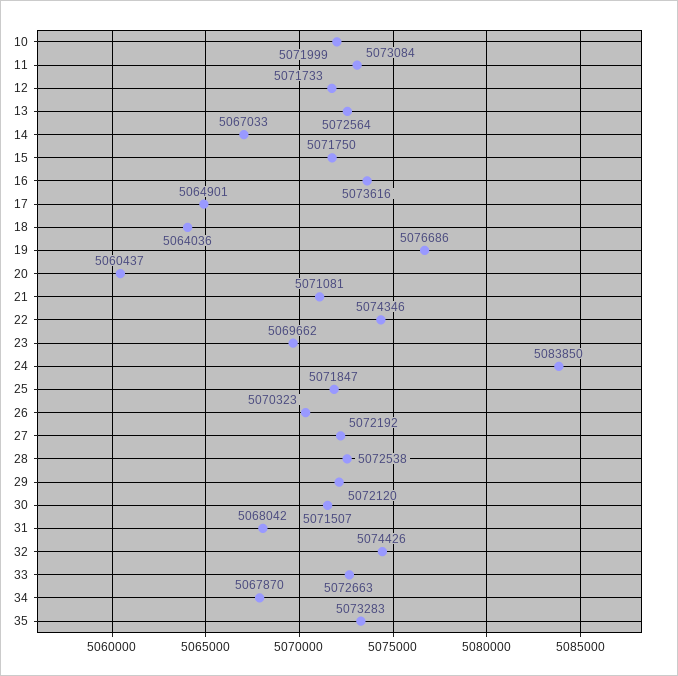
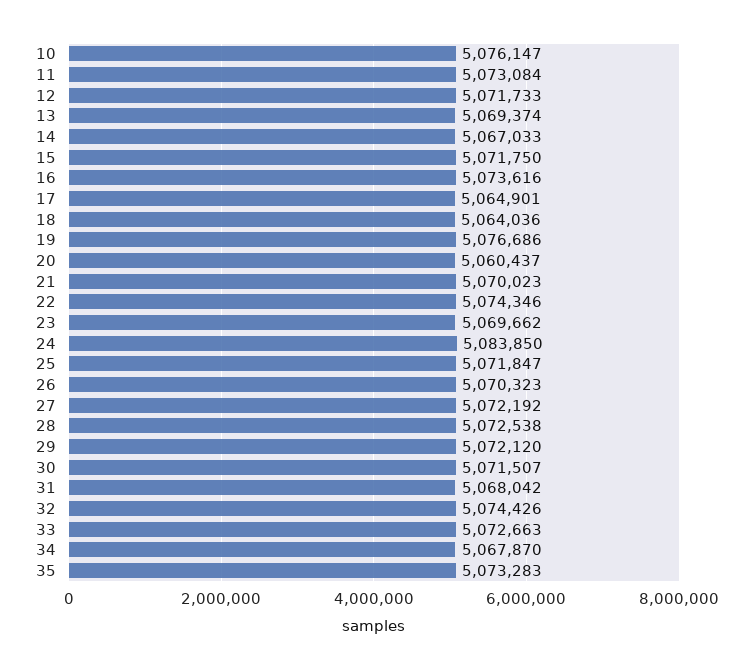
  {
-   "10": 5071999,
+   "10": 5076147,
    "11": 5073084,
    "12": 5071733,
-   "13": 5072564,
+   "13": 5069374,
    "14": 5067033,
    "15": 5071750,
    "16": 5073616,
    "17": 5064901,
    "18": 5064036,
    "19": 5076686,
    "20": 5060437,
-   "21": 5071081,
+   "21": 5070023,
    "22": 5074346,
    "23": 5069662,
    "24": 5083850,
    "25": 5071847,
    "26": 5070323,
    "27": 5072192,
    "28": 5072538,
    "29": 5072120,
    "30": 5071507,
    "31": 5068042,
    "32": 5074426,
    "33": 5072663,
    "34": 5067870,
    "35": 5073283
  }

